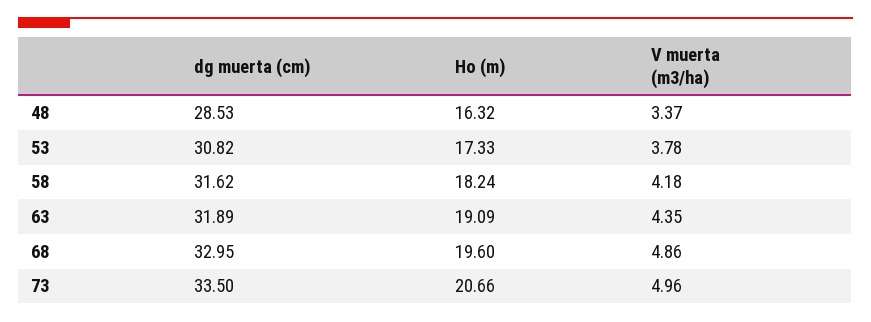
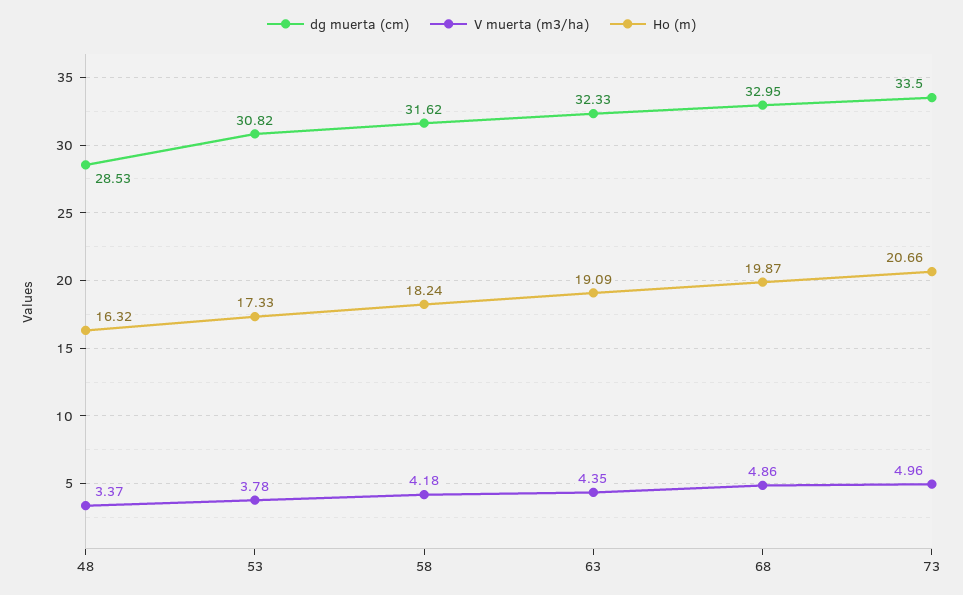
  {
    "dg muerta (cm)": {
      "48": 28.53,
      "53": 30.82,
      "58": 31.62,
-     "63": 31.89,
+     "63": 32.33,
      "68": 32.95,
      "73": 33.5
    },
    "Ho (m)": {
      "48": 16.32,
      "53": 17.33,
      "58": 18.24,
      "63": 19.09,
-     "68": 19.6,
+     "68": 19.87,
      "73": 20.66
    },
    "V muerta (m3/ha)": {
      "48": 3.37,
      "53": 3.78,
      "58": 4.18,
      "63": 4.35,
      "68": 4.86,
      "73": 4.96
    }
  }

